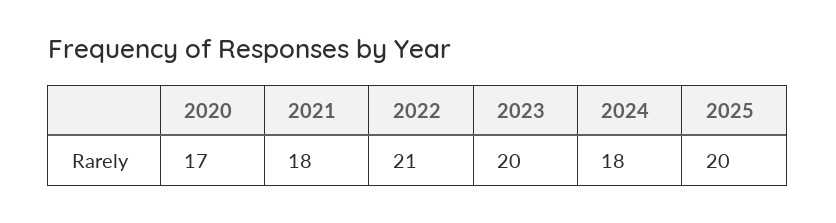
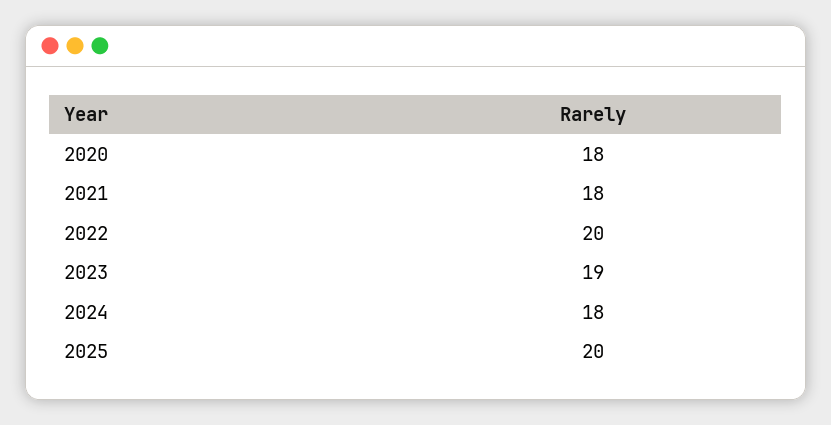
  {
-   "2020": 17,
+   "2020": 18,
    "2021": 18,
-   "2022": 21,
+   "2022": 20,
-   "2023": 20,
+   "2023": 19,
    "2024": 18,
    "2025": 20
  }

